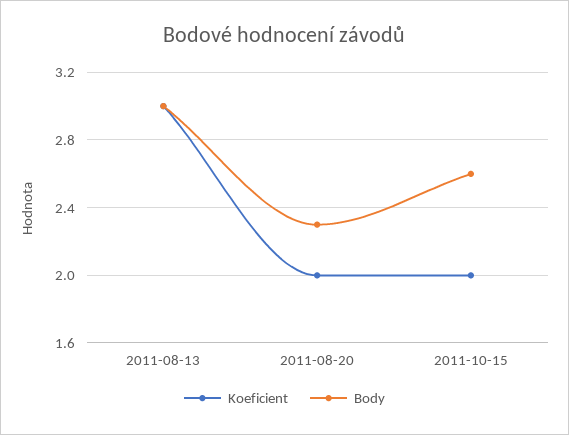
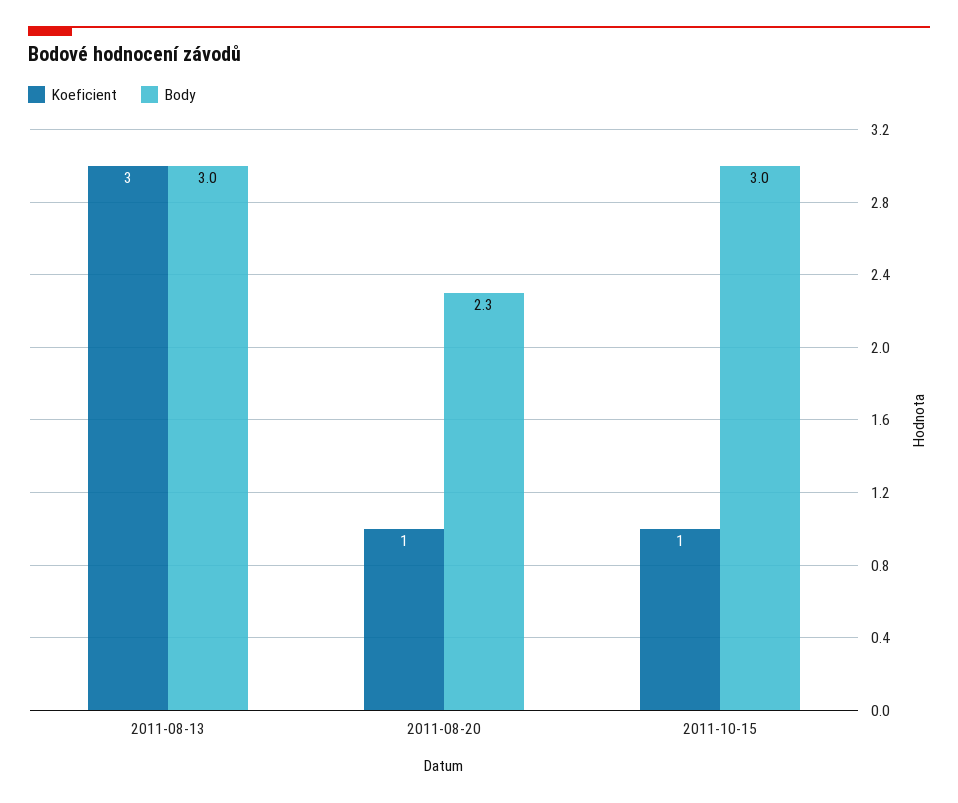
  {
    "Koeficient": {
      "2011-08-13": 3,
-     "2011-08-20": 2,
+     "2011-08-20": 1,
-     "2011-10-15": 2
+     "2011-10-15": 1
    },
    "Body": {
      "2011-08-13": 3,
      "2011-08-20": 2.3,
-     "2011-10-15": 2.6
+     "2011-10-15": 3
    }
  }

